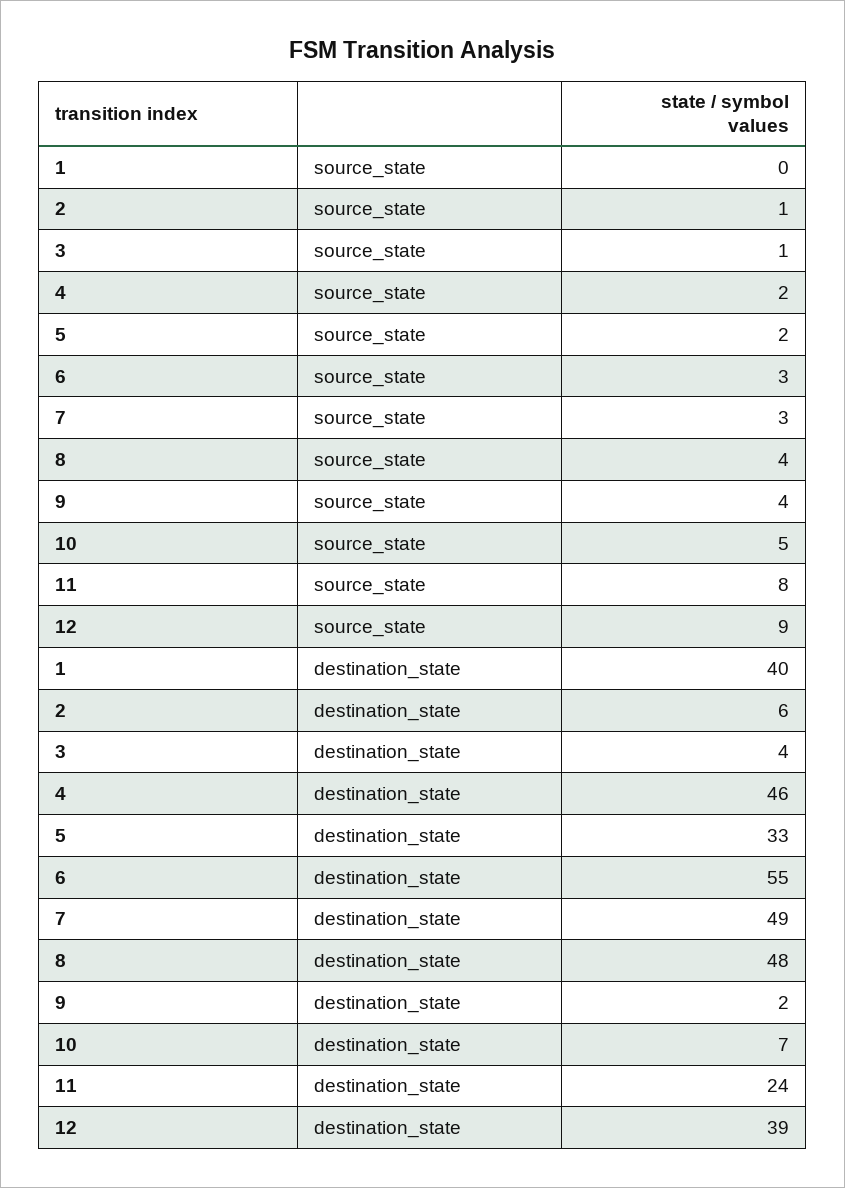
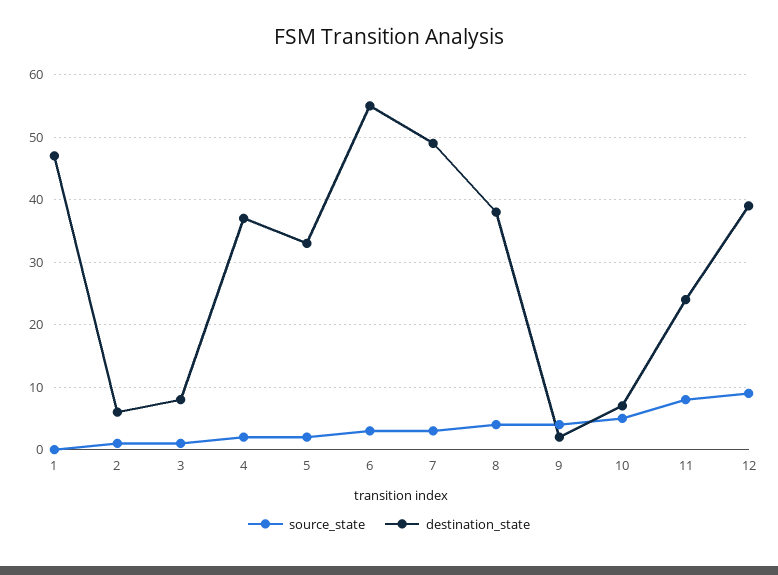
  {
    "source_state": {
      "1": 0,
      "2": 1,
      "3": 1,
      "4": 2,
      "5": 2,
      "6": 3,
      "7": 3,
      "8": 4,
      "9": 4,
      "10": 5,
      "11": 8,
      "12": 9
    },
    "destination_state": {
-     "1": 40,
+     "1": 47,
      "2": 6,
-     "3": 4,
+     "3": 8,
-     "4": 46,
+     "4": 37,
      "5": 33,
      "6": 55,
      "7": 49,
-     "8": 48,
+     "8": 38,
      "9": 2,
      "10": 7,
      "11": 24,
      "12": 39
    }
  }

